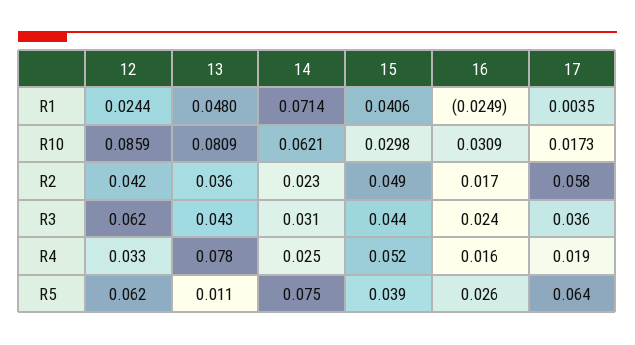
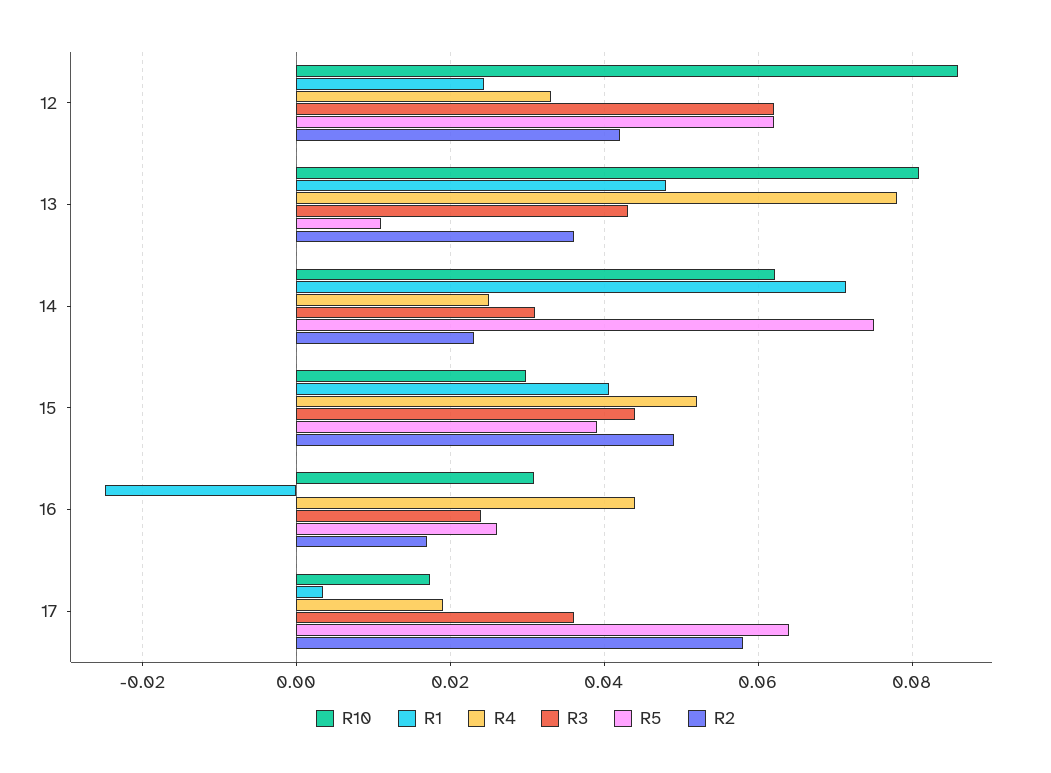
  {
    "R1": {
      "12": 0.0244,
      "13": 0.048,
      "14": 0.0714,
      "15": 0.0406,
      "16": -0.0249,
      "17": 0.0035
    },
    "R10": {
      "12": 0.0859,
      "13": 0.0809,
      "14": 0.0621,
      "15": 0.0298,
      "16": 0.0309,
      "17": 0.0173
    },
    "R2": {
      "12": 0.042,
      "13": 0.036,
      "14": 0.023,
      "15": 0.049,
      "16": 0.017,
      "17": 0.058
    },
    "R3": {
      "12": 0.062,
      "13": 0.043,
      "14": 0.031,
      "15": 0.044,
      "16": 0.024,
      "17": 0.036
    },
    "R4": {
      "12": 0.033,
      "13": 0.078,
      "14": 0.025,
      "15": 0.052,
-     "16": 0.016,
+     "16": 0.044,
      "17": 0.019
    },
    "R5": {
      "12": 0.062,
      "13": 0.011,
      "14": 0.075,
      "15": 0.039,
      "16": 0.026,
      "17": 0.064
    }
  }

